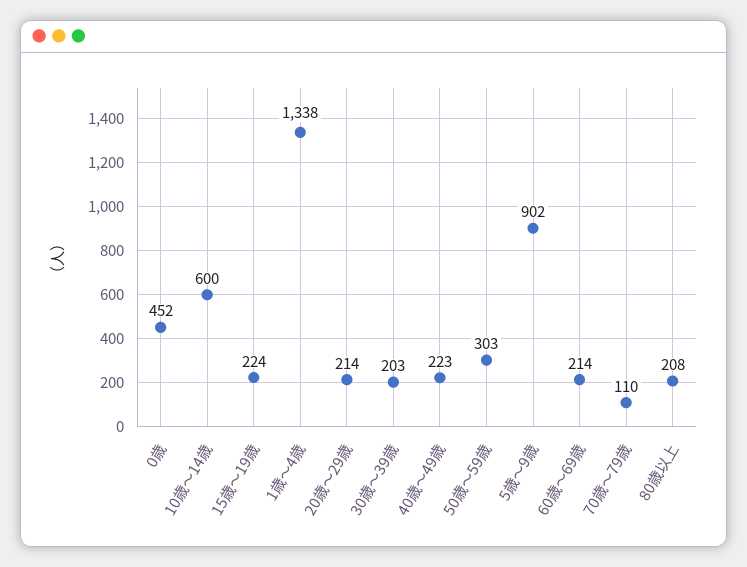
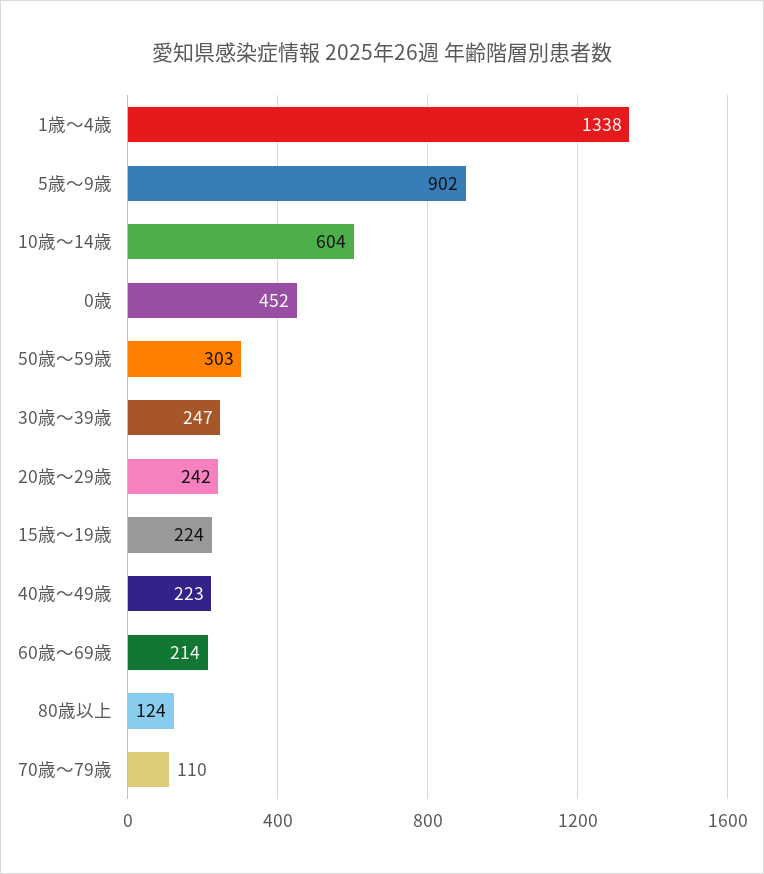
  {
    "0歳": 452,
-   "10歳～14歳": 600,
+   "10歳～14歳": 604,
    "15歳～19歳": 224,
    "1歳～4歳": 1338,
-   "20歳～29歳": 214,
+   "20歳～29歳": 242,
-   "30歳～39歳": 203,
+   "30歳～39歳": 247,
    "40歳～49歳": 223,
    "50歳～59歳": 303,
    "5歳～9歳": 902,
    "60歳～69歳": 214,
    "70歳～79歳": 110,
-   "80歳以上": 208
+   "80歳以上": 124
  }

